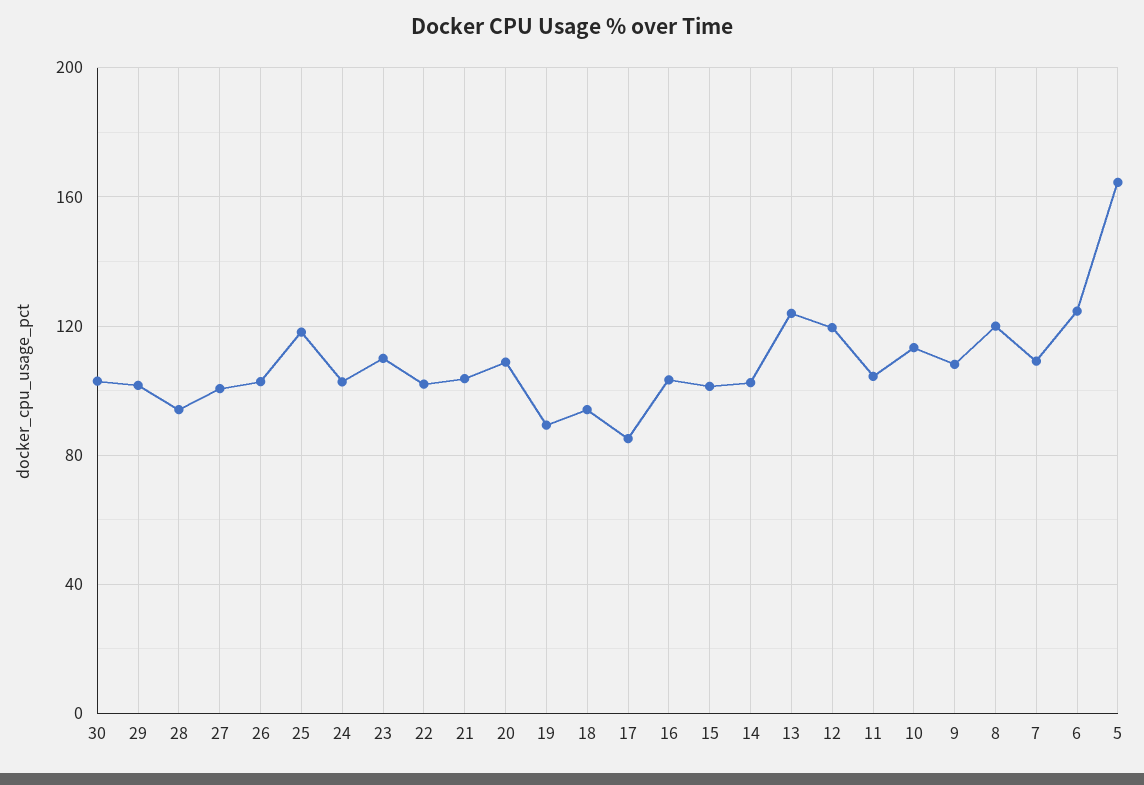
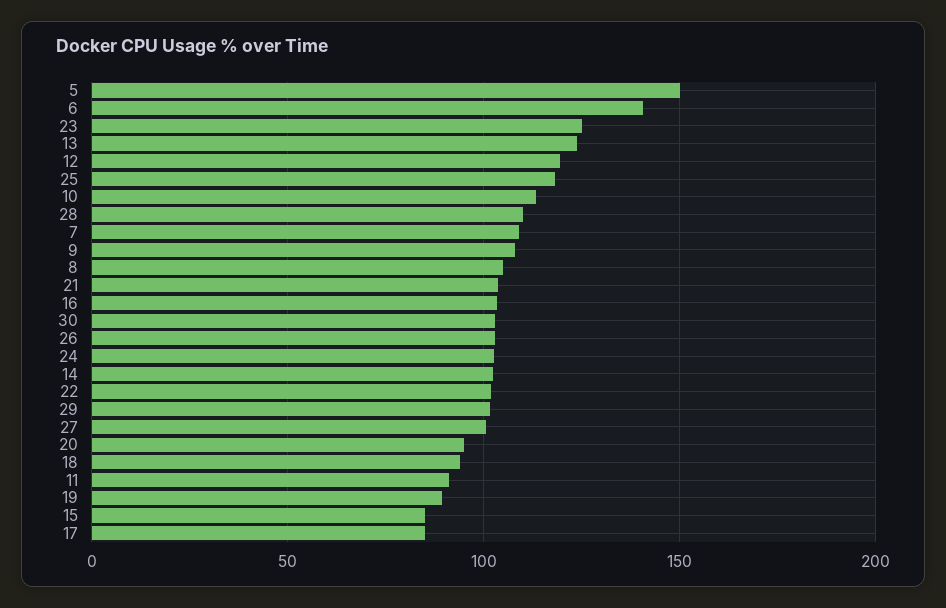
  {
    "30": 105,
    "29": 100,
-   "28": 95,
+   "28": 110,
    "27": 100,
    "26": 105,
    "25": 120,
    "24": 105,
-   "23": 110,
+   "23": 125,
    "22": 100,
    "21": 105,
-   "20": 110,
+   "20": 95,
    "19": 90,
    "18": 95,
    "17": 85,
    "16": 105,
-   "15": 100,
+   "15": 85,
    "14": 105,
    "13": 125,
    "12": 120,
-   "11": 105,
+   "11": 90,
    "10": 115,
    "9": 110,
-   "8": 120,
+   "8": 105,
    "7": 110,
-   "6": 125,
+   "6": 140,
-   "5": 165
+   "5": 150
  }

